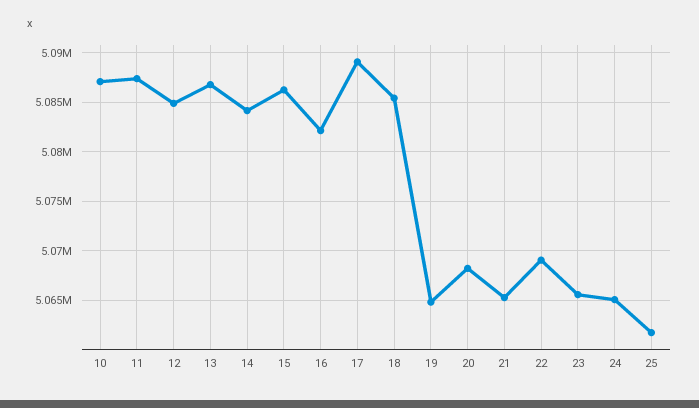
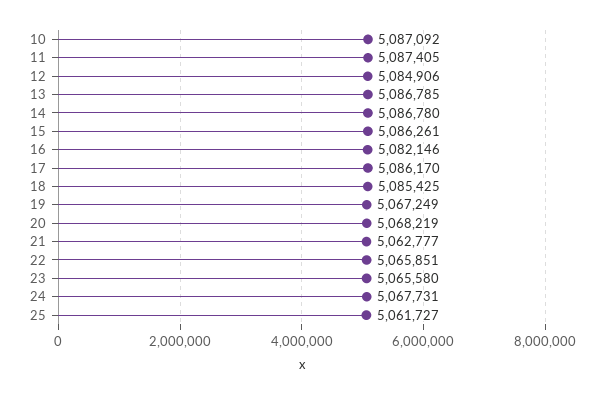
  {
    "10": 5087092,
    "11": 5087405,
    "12": 5084906,
    "13": 5086785,
-   "14": 5084000,
+   "14": 5086780,
    "15": 5086261,
    "16": 5082146,
-   "17": 5089000,
+   "17": 5086170,
    "18": 5085425,
-   "19": 5065000,
+   "19": 5067249,
    "20": 5068219,
-   "21": 5065000,
+   "21": 5062777,
-   "22": 5069000,
+   "22": 5065851,
    "23": 5065580,
-   "24": 5065000,
+   "24": 5067731,
    "25": 5061727
  }

